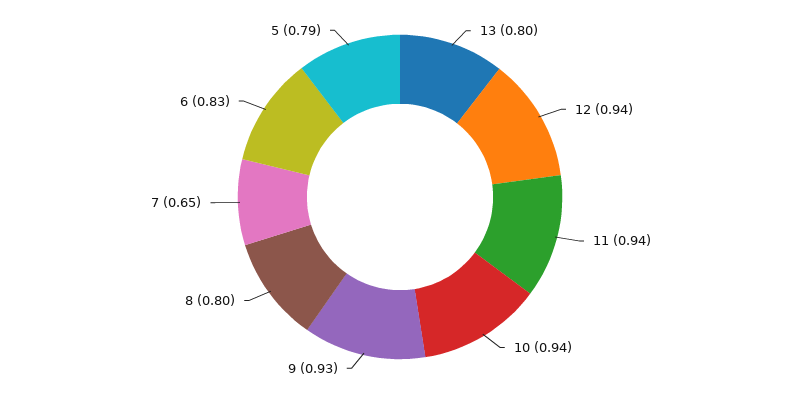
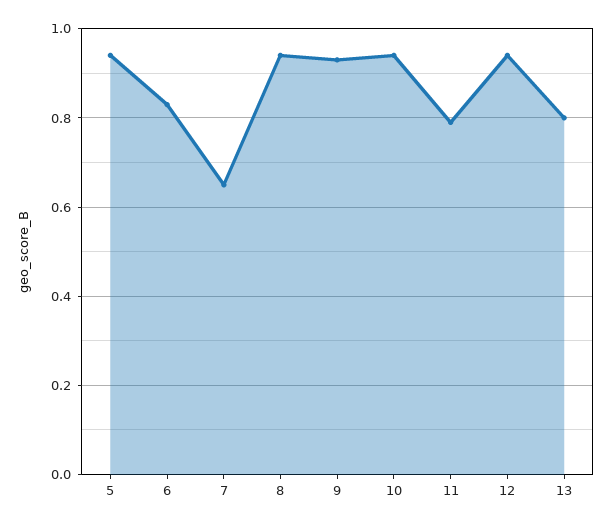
  {
    "13": 0.8,
    "12": 0.94,
-   "11": 0.94,
+   "11": 0.8,
    "10": 0.94,
    "9": 0.93,
-   "8": 0.8,
+   "8": 0.95,
    "7": 0.65,
    "6": 0.83,
-   "5": 0.79
+   "5": 0.95
  }

